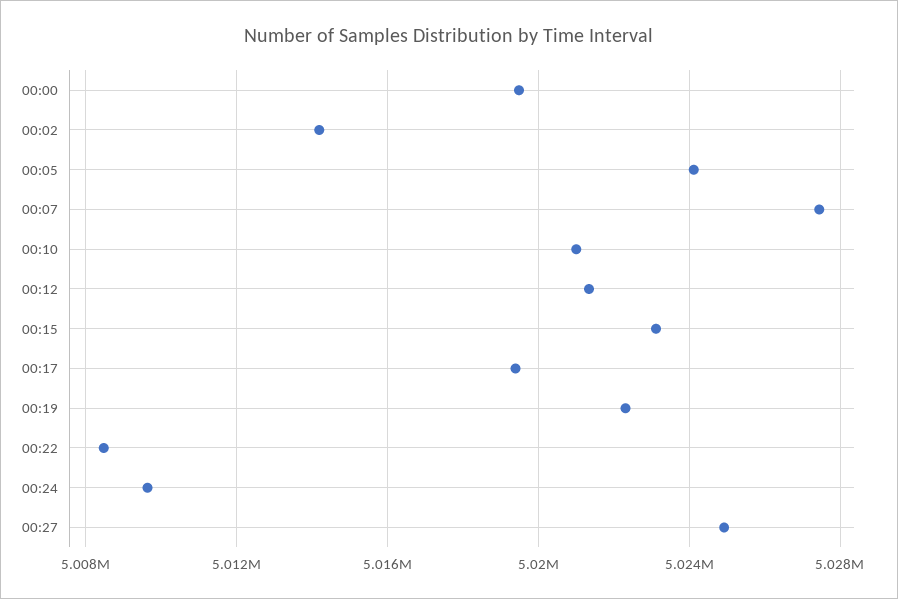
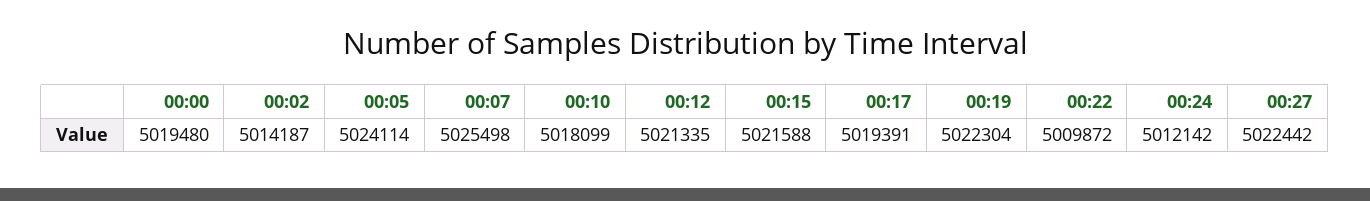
  {
    "00:00": 5019480,
    "00:02": 5014187,
    "00:05": 5024114,
-   "00:07": 5027500,
+   "00:07": 5025498,
-   "00:10": 5021000,
+   "00:10": 5018099,
    "00:12": 5021335,
-   "00:15": 5023000,
+   "00:15": 5021588,
    "00:17": 5019391,
    "00:19": 5022304,
-   "00:22": 5008500,
+   "00:22": 5009872,
-   "00:24": 5009500,
+   "00:24": 5012142,
-   "00:27": 5025000
+   "00:27": 5022442
  }

